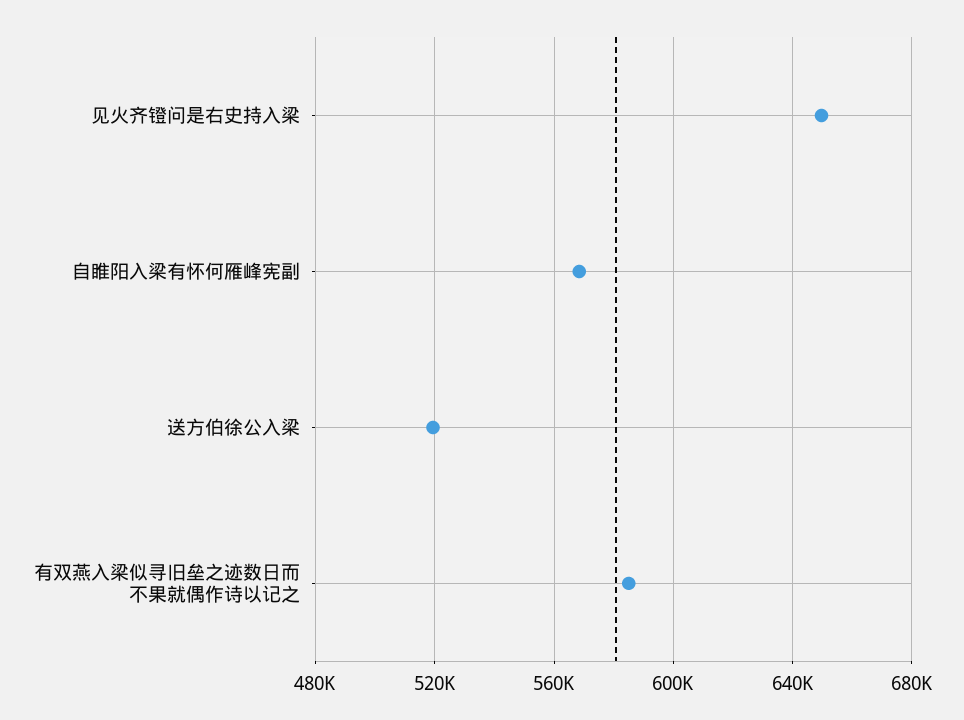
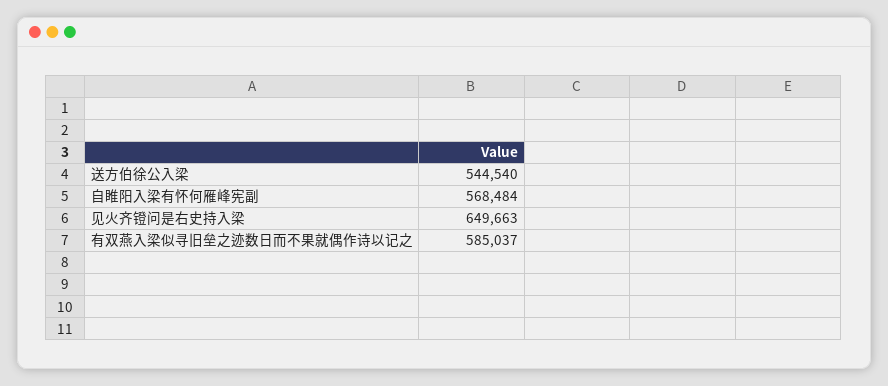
  {
    "见火齐镫问是右史持入梁": 649663,
    "自睢阳入梁有怀何雁峰宪副": 568484,
-   "送方伯徐公入梁": 520000,
+   "送方伯徐公入梁": 544540,
    "有双燕入梁似寻旧垒之迹数日而不果就偶作诗以记之": 585037
  }

